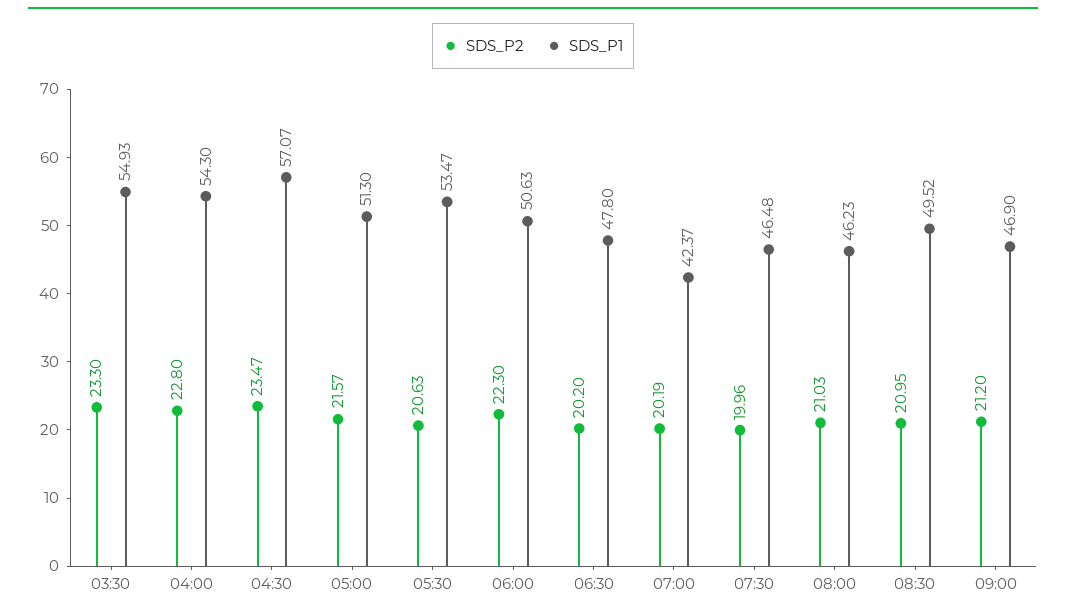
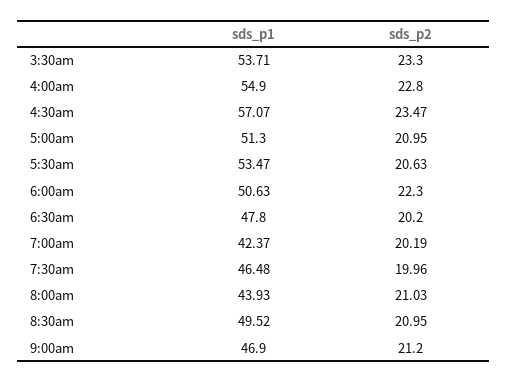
  {
    "SDS_P2": {
      "03:30": 23.3,
      "04:00": 22.8,
      "04:30": 23.47,
-     "05:00": 21.57,
+     "05:00": 20.95,
      "05:30": 20.63,
      "06:00": 22.3,
      "06:30": 20.2,
      "07:00": 20.19,
      "07:30": 19.96,
      "08:00": 21.03,
      "08:30": 20.95,
      "09:00": 21.2
    },
    "SDS_P1": {
-     "03:30": 54.93,
+     "03:30": 53.71,
-     "04:00": 54.3,
+     "04:00": 54.9,
      "04:30": 57.07,
      "05:00": 51.3,
      "05:30": 53.47,
      "06:00": 50.63,
      "06:30": 47.8,
      "07:00": 42.37,
      "07:30": 46.48,
-     "08:00": 46.23,
+     "08:00": 43.93,
      "08:30": 49.52,
      "09:00": 46.9
    }
  }

